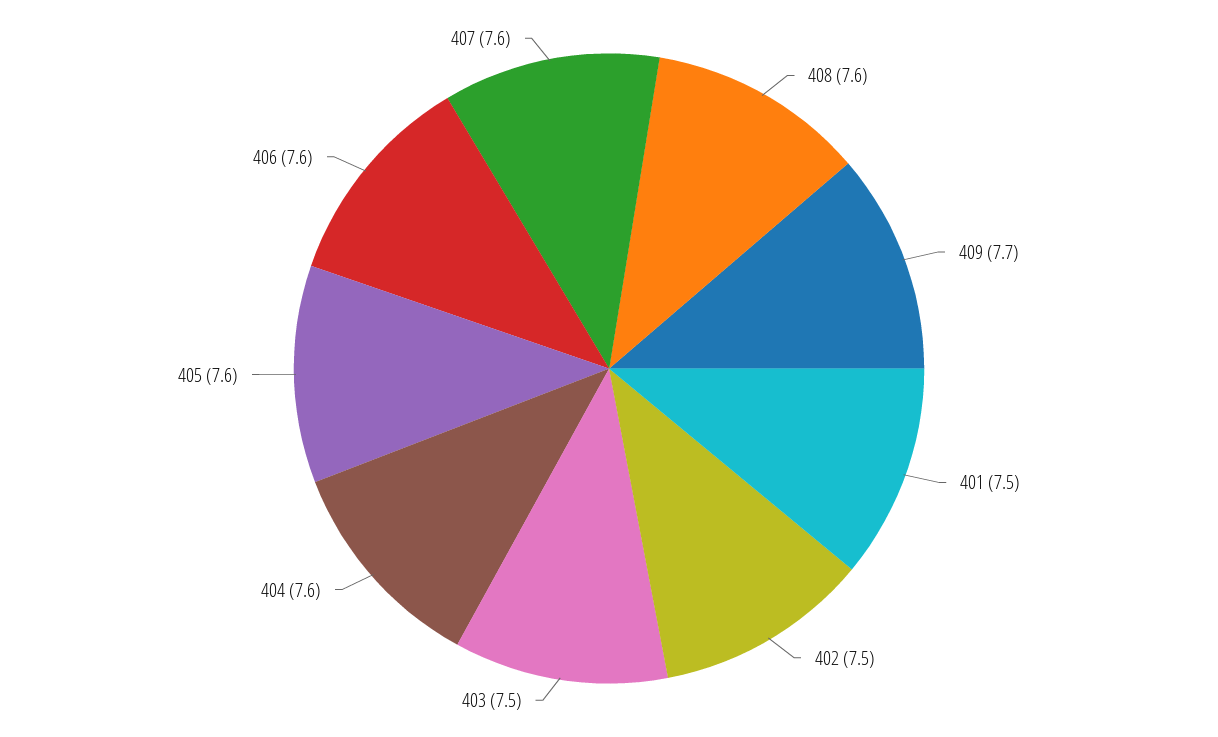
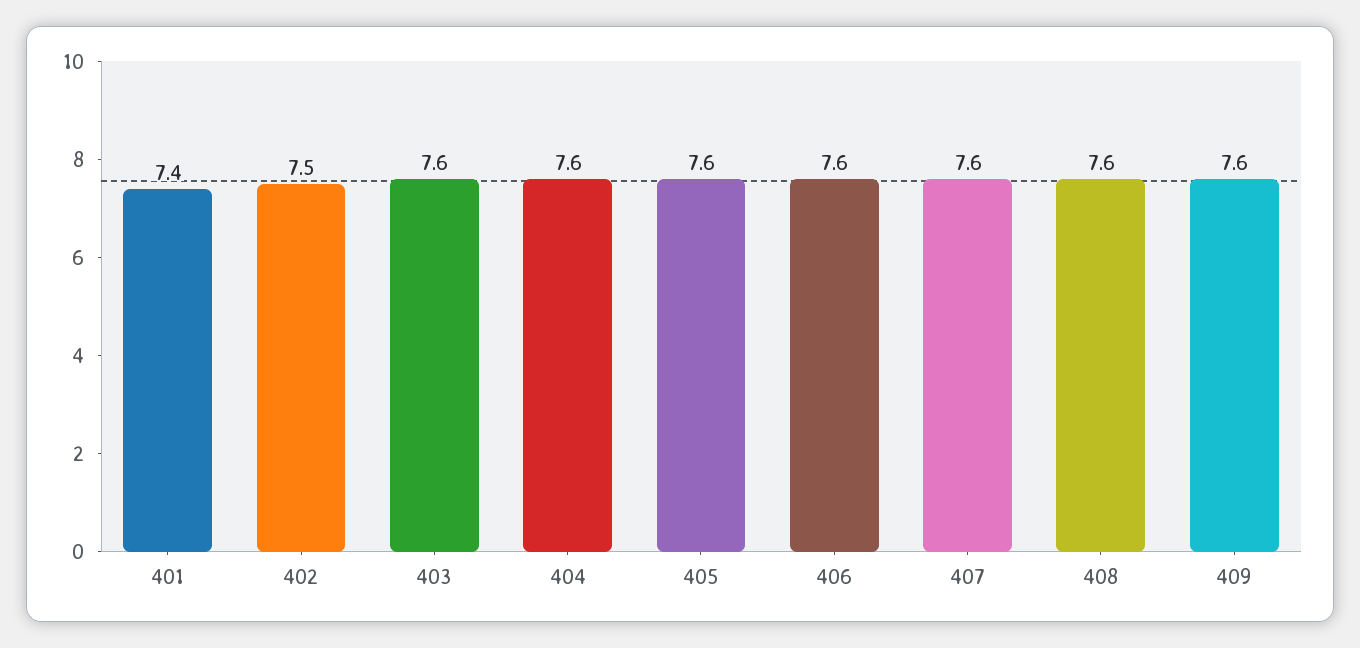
  {
    "408": 7.6,
-   "409": 7.7,
+   "409": 7.6,
-   "401": 7.5,
+   "401": 7.4,
    "402": 7.5,
-   "403": 7.5,
+   "403": 7.6,
    "404": 7.6,
    "405": 7.6,
    "406": 7.6,
    "407": 7.6
  }

